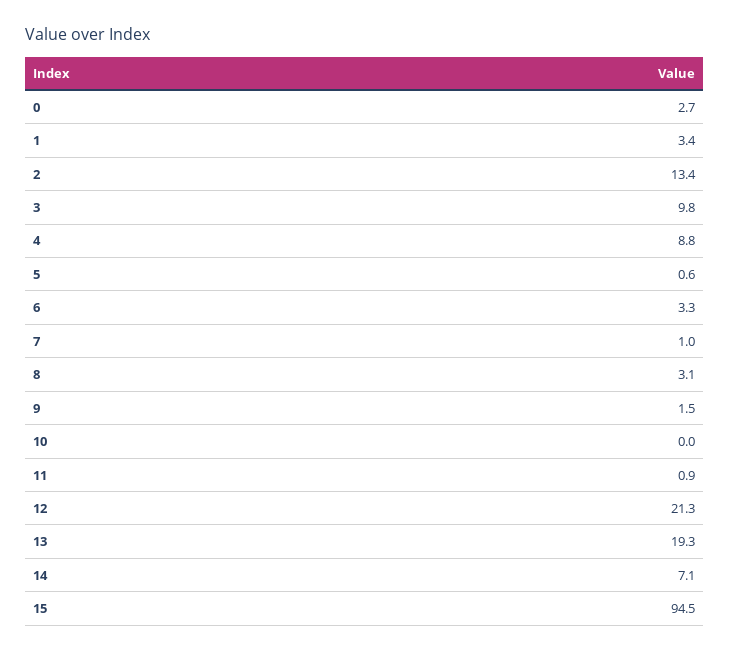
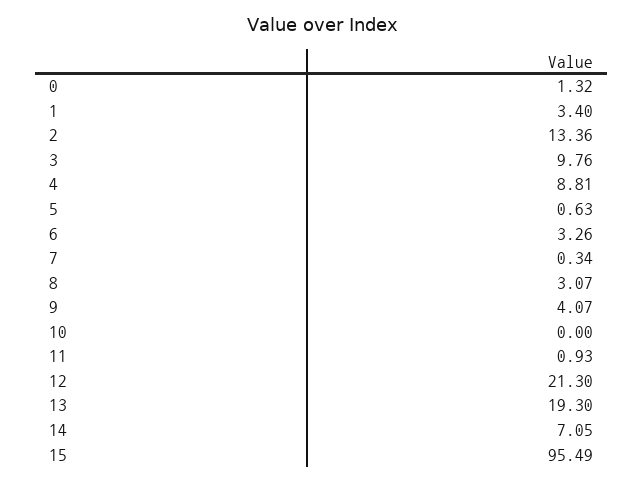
  {
-   "0": 2.7,
+   "0": 1.32,
    "1": 3.4,
    "2": 13.36,
    "3": 9.76,
    "4": 8.81,
    "5": 0.63,
    "6": 3.26,
-   "7": 1,
+   "7": 0.34,
    "8": 3.07,
-   "9": 1.5,
+   "9": 4.07,
    "10": 0,
    "11": 0.93,
    "12": 21.3,
    "13": 19.3,
    "14": 7.05,
-   "15": 94.5
+   "15": 95.49
  }

